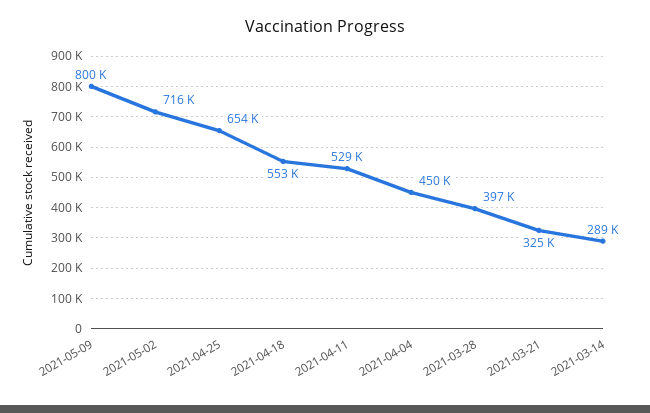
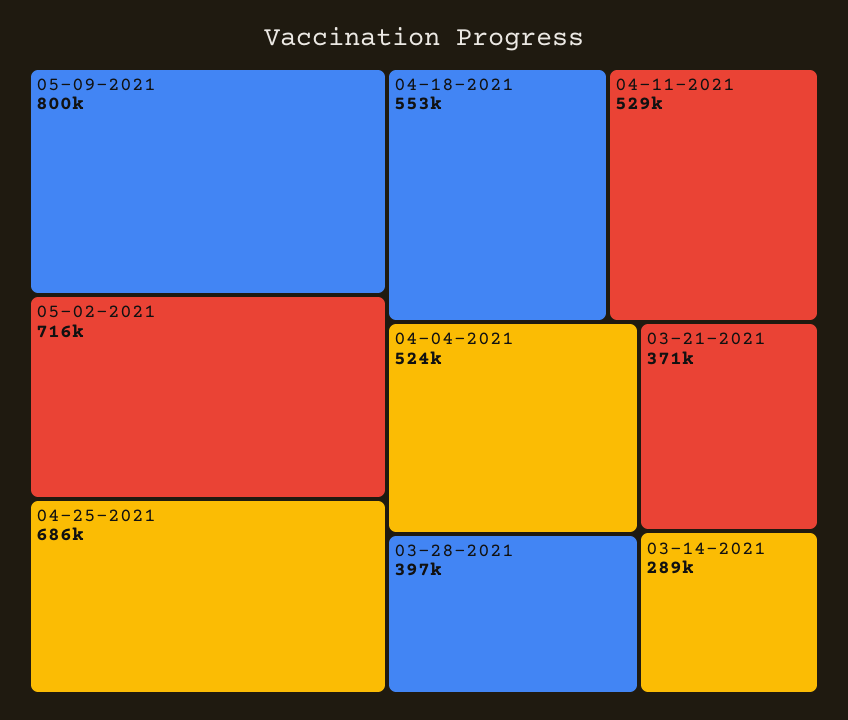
  {
    "2021-05-09": 800000,
    "2021-05-02": 716000,
-   "2021-04-25": 654000,
+   "2021-04-25": 686000,
    "2021-04-18": 553000,
    "2021-04-11": 529000,
-   "2021-04-04": 450000,
+   "2021-04-04": 524000,
    "2021-03-28": 397000,
-   "2021-03-21": 325000,
+   "2021-03-21": 371000,
    "2021-03-14": 289000
  }

